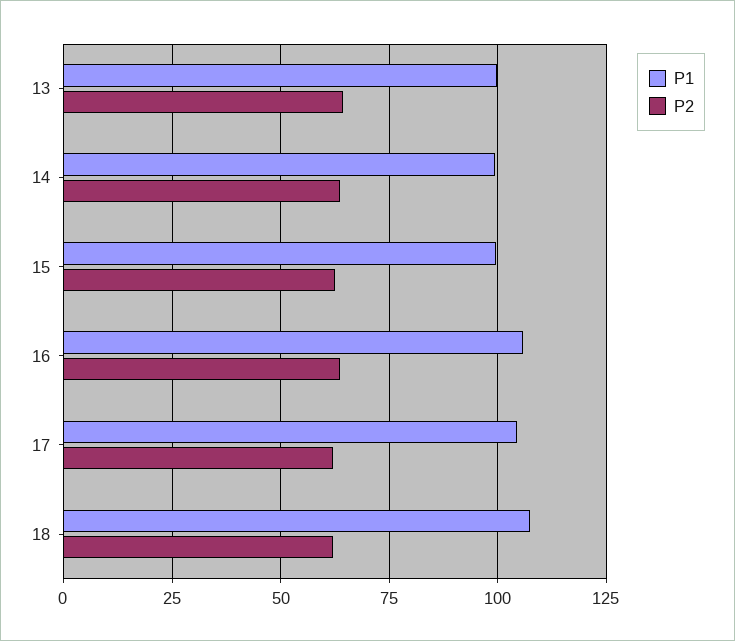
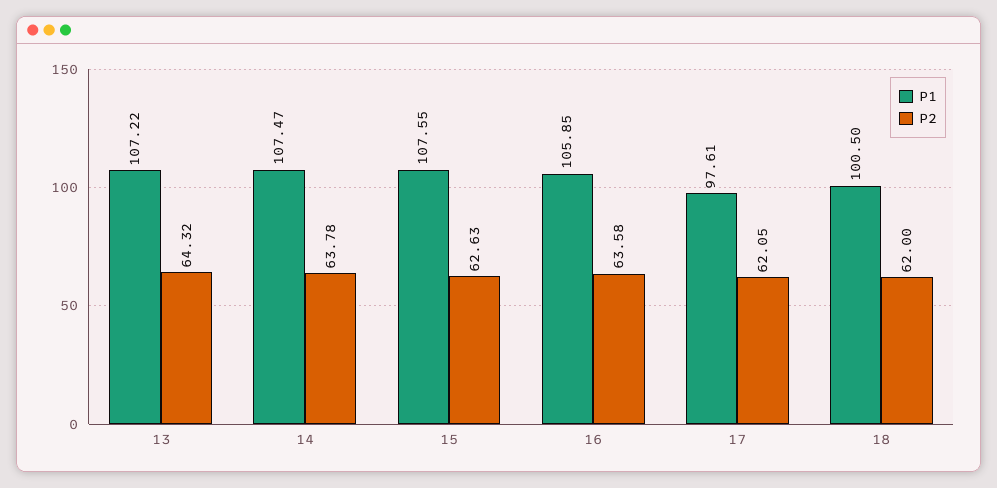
  {
    "P1": {
-     "13": 100,
+     "13": 107.22,
-     "14": 100,
+     "14": 107.47,
-     "15": 100,
+     "15": 107.55,
      "16": 105.85,
-     "17": 105,
+     "17": 97.61,
-     "18": 107.5
+     "18": 100.5
    },
    "P2": {
      "13": 64.32,
      "14": 63.78,
      "15": 62.63,
      "16": 63.58,
      "17": 62.05,
      "18": 62
    }
  }

